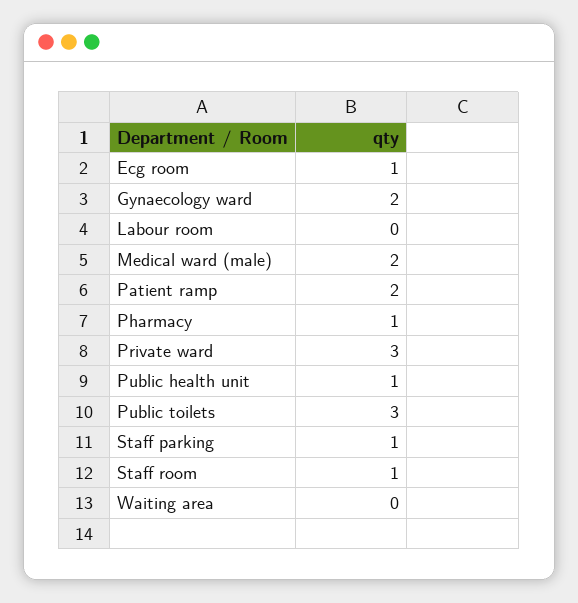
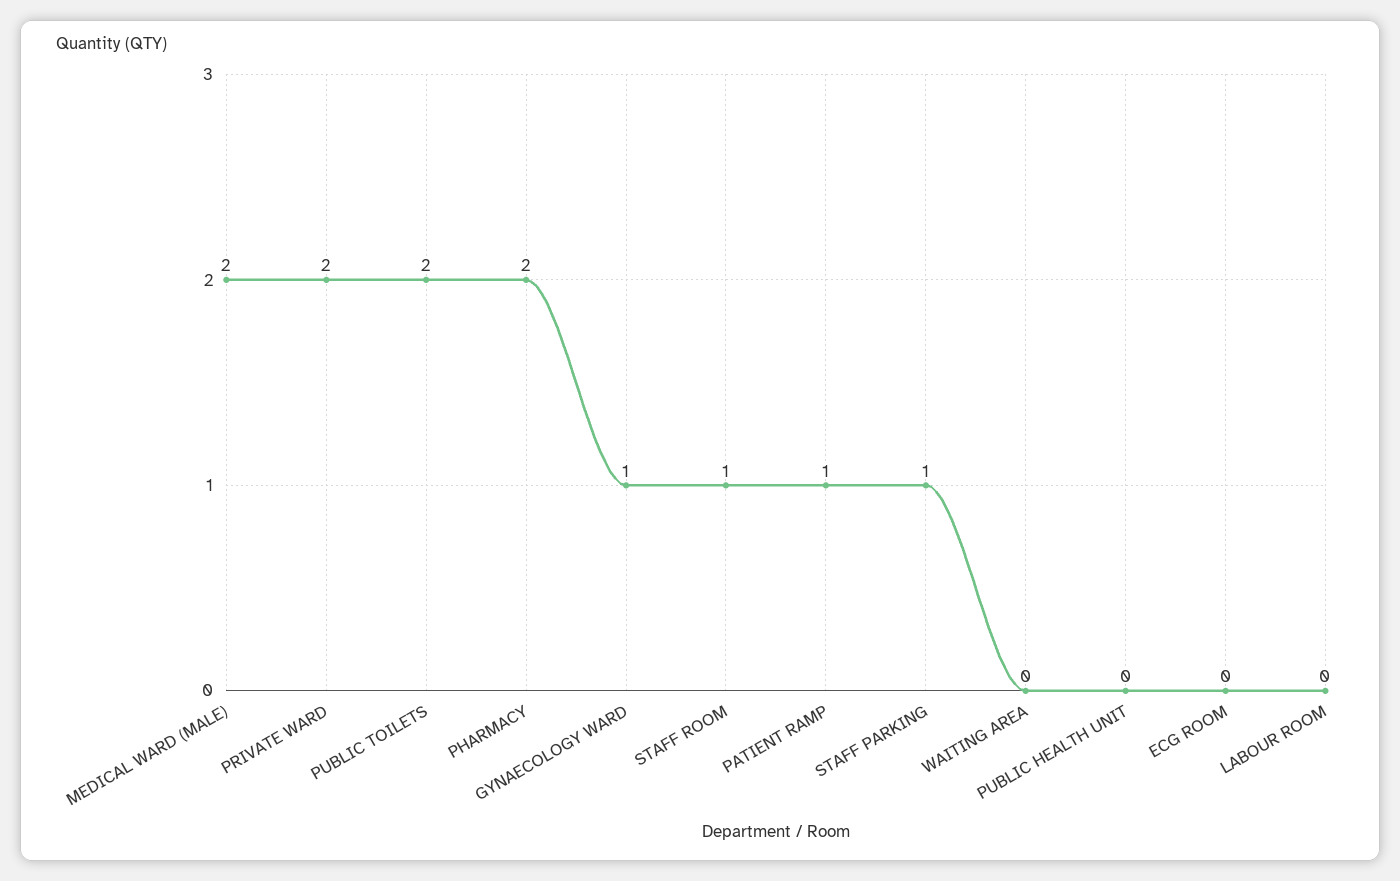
  {
-   "Ecg room": 1,
+   "Ecg room": 0,
-   "Gynaecology ward": 2,
+   "Gynaecology ward": 1,
    "Labour room": 0,
    "Medical ward (male)": 2,
-   "Patient ramp": 2,
+   "Patient ramp": 1,
-   "Pharmacy": 1,
+   "Pharmacy": 2,
-   "Private ward": 3,
+   "Private ward": 2,
-   "Public health unit": 1,
+   "Public health unit": 0,
-   "Public toilets": 3,
+   "Public toilets": 2,
    "Staff parking": 1,
    "Staff room": 1,
    "Waiting area": 0
  }

